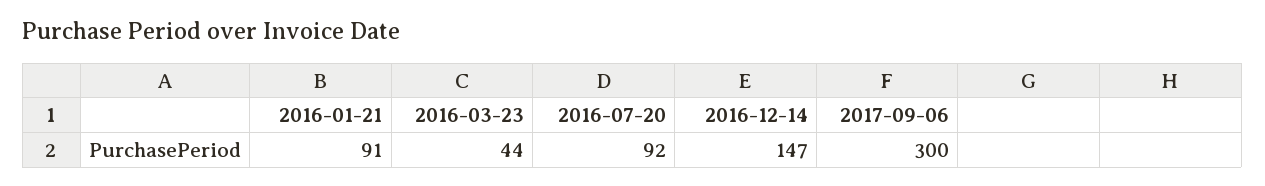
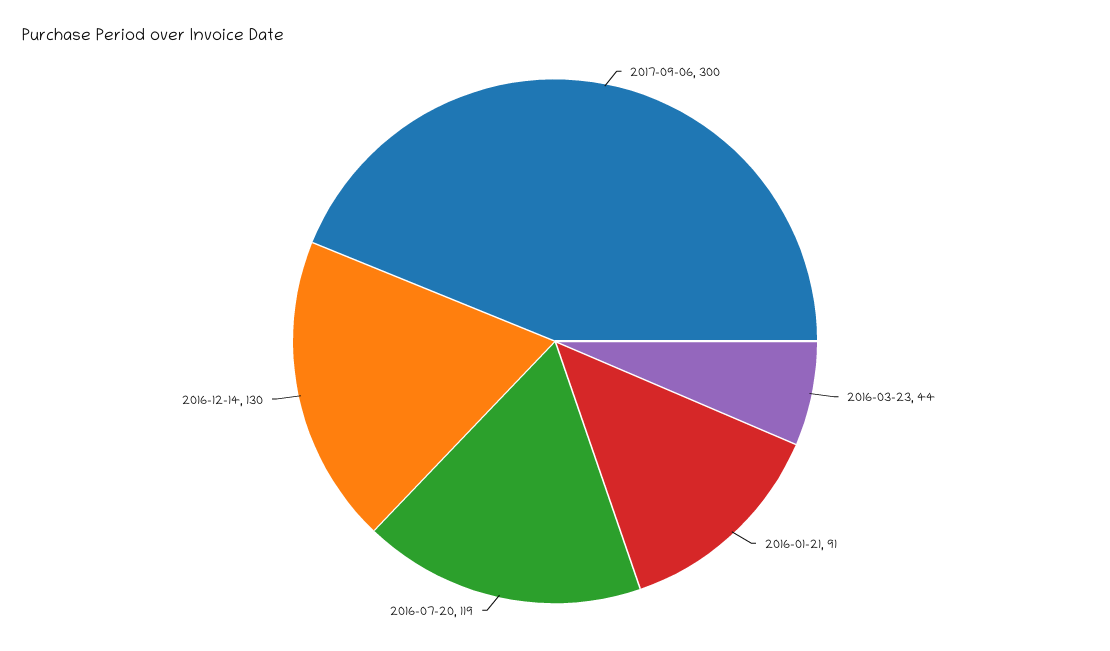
  {
    "2016-01-21": 91,
    "2016-03-23": 44,
-   "2016-07-20": 92,
+   "2016-07-20": 119,
-   "2016-12-14": 147,
+   "2016-12-14": 130,
    "2017-09-06": 300
  }

